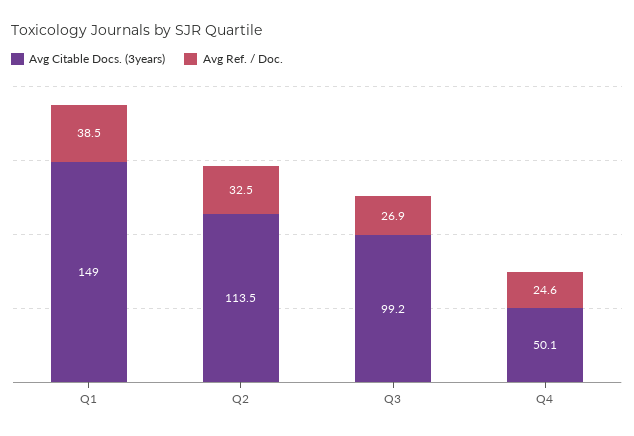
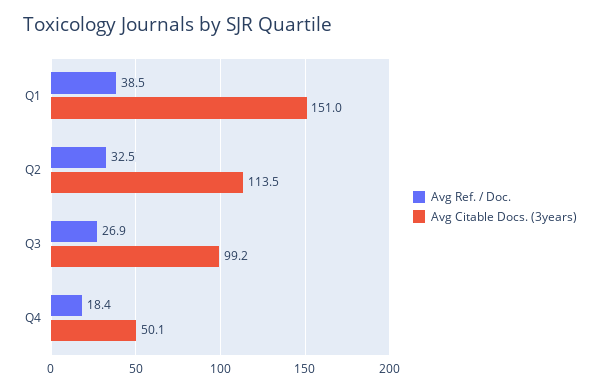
  {
    "Avg Citable Docs. (3years)": {
-     "Q1": 149,
+     "Q1": 151,
      "Q2": 113.5,
      "Q3": 99.2,
      "Q4": 50.1
    },
    "Avg Ref. / Doc.": {
      "Q1": 38.5,
      "Q2": 32.5,
      "Q3": 26.9,
-     "Q4": 24.6
+     "Q4": 18.4
    }
  }

